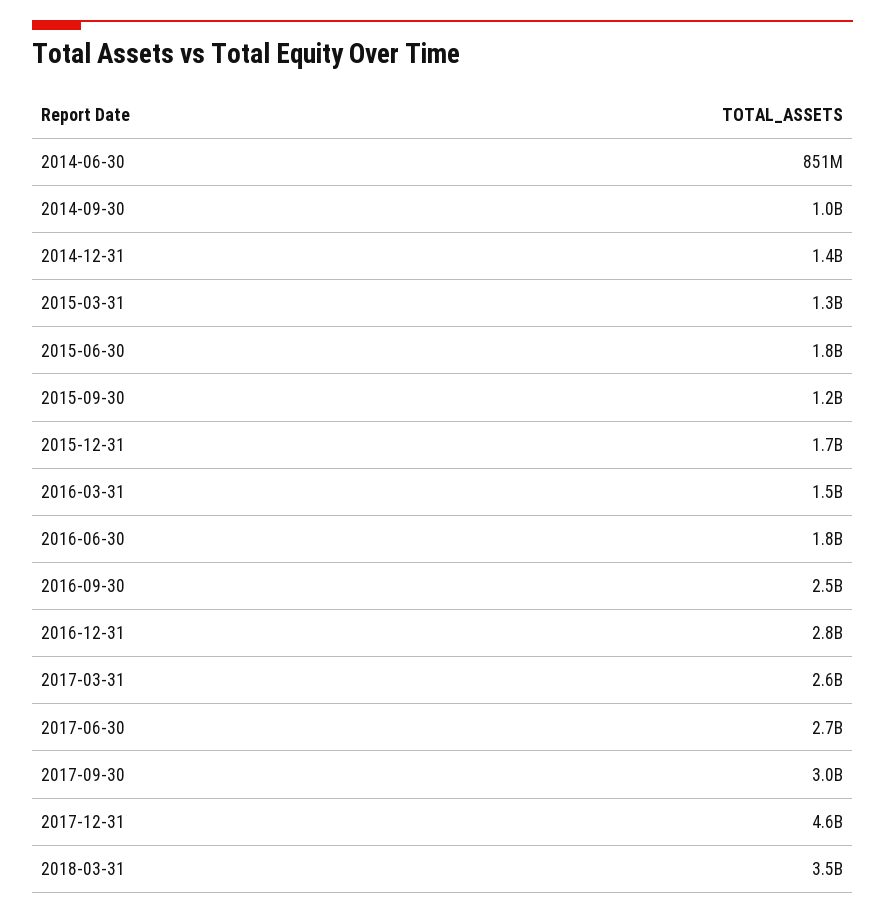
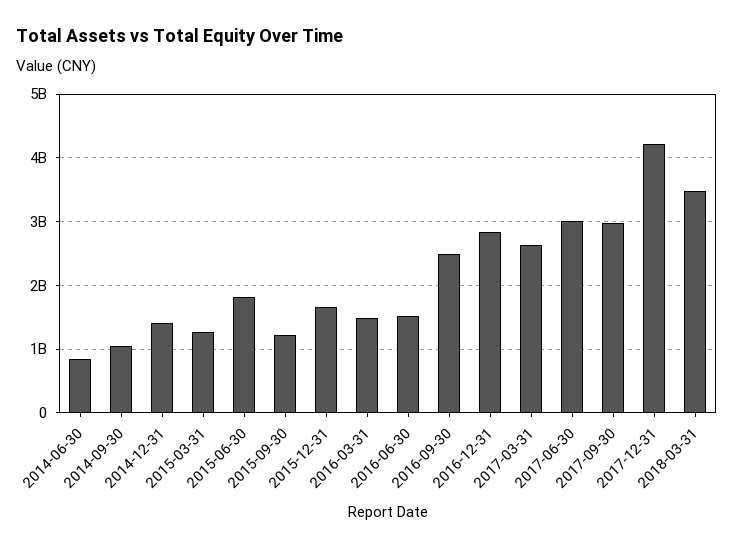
  {
    "2014-06-30": 851000000,
    "2014-09-30": 1000000000,
    "2014-12-31": 1400000000,
    "2015-03-31": 1300000000,
    "2015-06-30": 1800000000,
    "2015-09-30": 1200000000,
    "2015-12-31": 1700000000,
    "2016-03-31": 1500000000,
-   "2016-06-30": 1800000000,
+   "2016-06-30": 1500000000,
    "2016-09-30": 2500000000,
    "2016-12-31": 2800000000,
    "2017-03-31": 2600000000,
-   "2017-06-30": 2700000000,
+   "2017-06-30": 3000000000,
    "2017-09-30": 3000000000,
-   "2017-12-31": 4600000000,
+   "2017-12-31": 4200000000,
    "2018-03-31": 3500000000
  }

